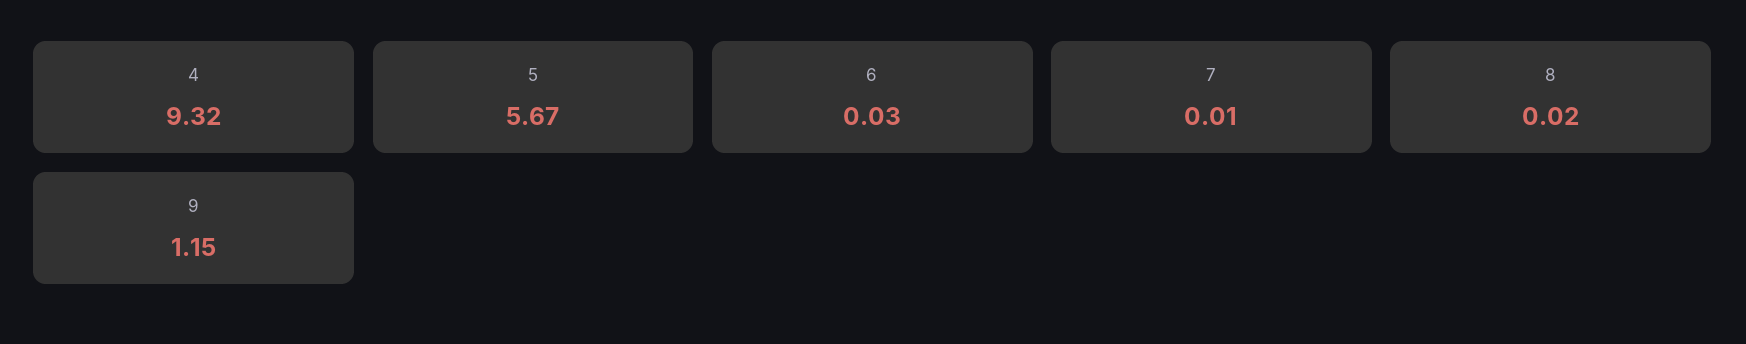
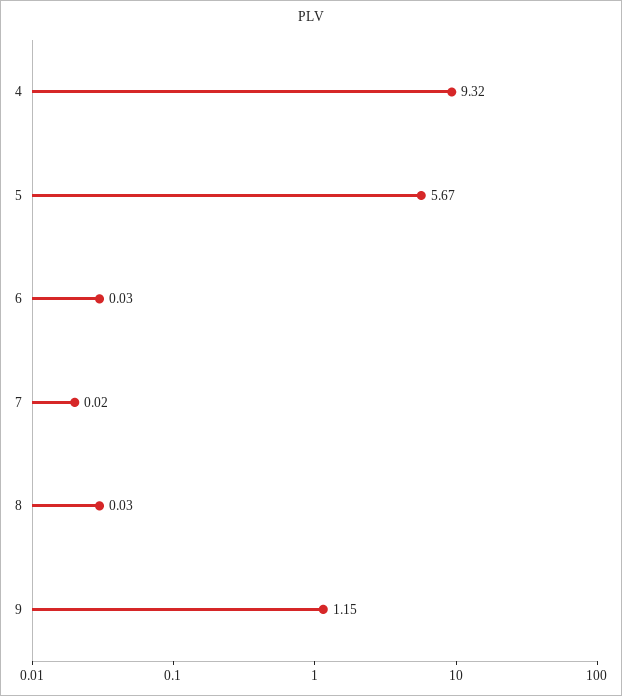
  {
    "4": 9.32,
    "5": 5.67,
    "6": 0.03,
-   "7": 0.01,
+   "7": 0.02,
-   "8": 0.02,
+   "8": 0.03,
    "9": 1.15
  }

